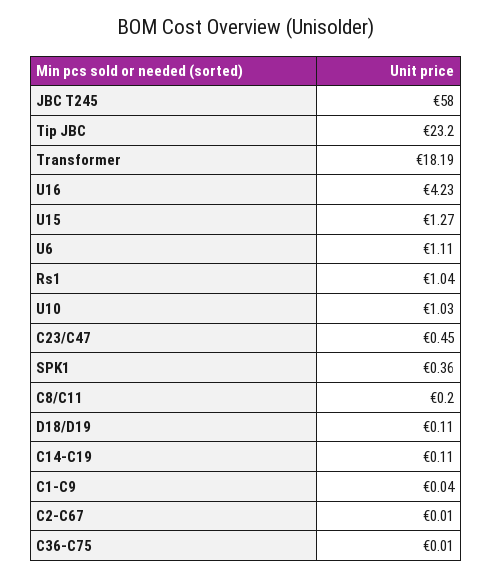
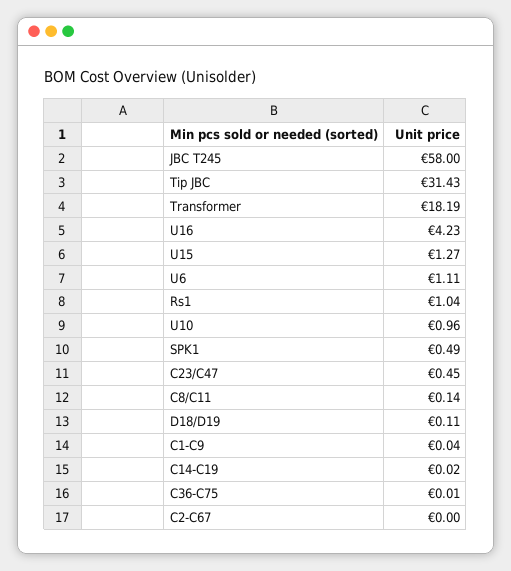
  {
    "JBC T245": 58,
-   "Tip JBC": 23.2,
+   "Tip JBC": 31.43,
    "Transformer": 18.19,
    "U16": 4.23,
    "U15": 1.27,
    "U6": 1.11,
    "Rs1": 1.04,
-   "U10": 1.03,
+   "U10": 0.96,
    "C23/C47": 0.45,
-   "SPK1": 0.36,
+   "SPK1": 0.49,
-   "C8/C11": 0.2,
+   "C8/C11": 0.14,
    "D18/D19": 0.11,
-   "C14-C19": 0.11,
+   "C14-C19": 0.02,
    "C1-C9": 0.04,
-   "C2-C67": 0.01,
+   "C2-C67": 0,
    "C36-C75": 0.01
  }

